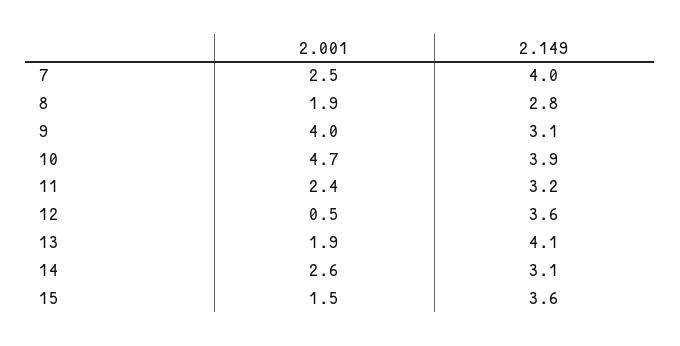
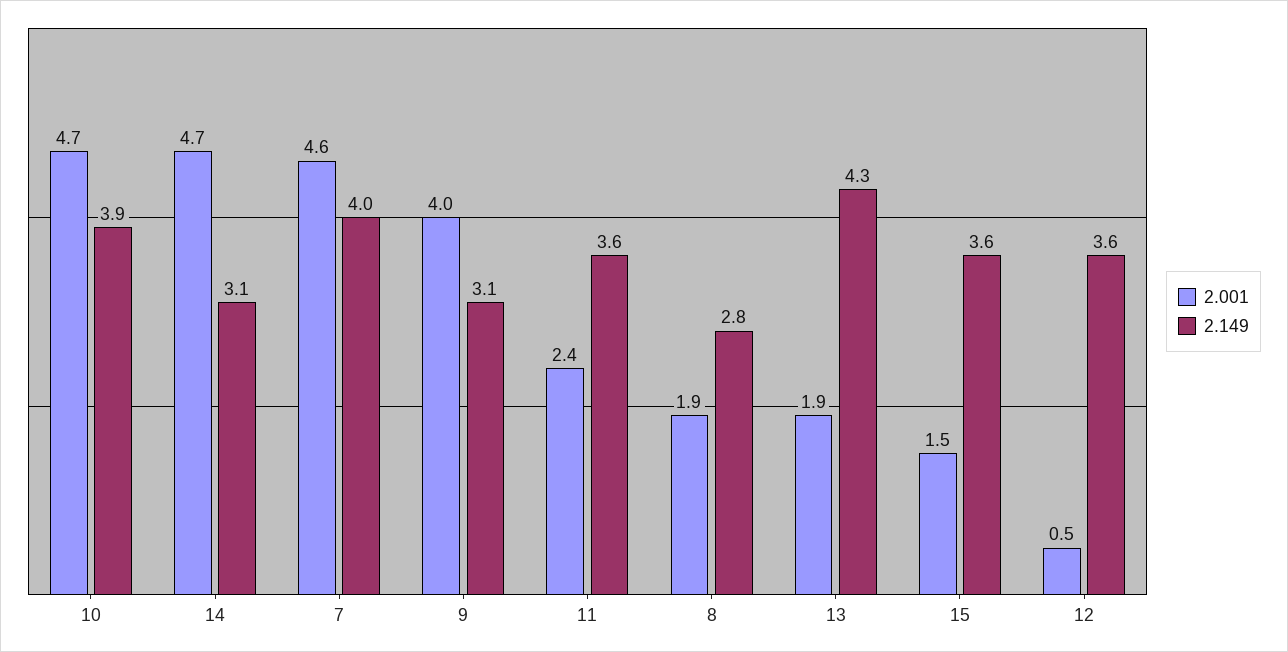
  {
    "2.001": {
-     "7": 2.5,
+     "7": 4.6,
      "8": 1.9,
      "9": 4,
      "10": 4.7,
      "11": 2.4,
      "12": 0.5,
      "13": 1.9,
-     "14": 2.6,
+     "14": 4.7,
      "15": 1.5
    },
    "2.149": {
      "7": 4,
      "8": 2.8,
      "9": 3.1,
      "10": 3.9,
-     "11": 3.2,
+     "11": 3.6,
      "12": 3.6,
-     "13": 4.1,
+     "13": 4.3,
      "14": 3.1,
      "15": 3.6
    }
  }

